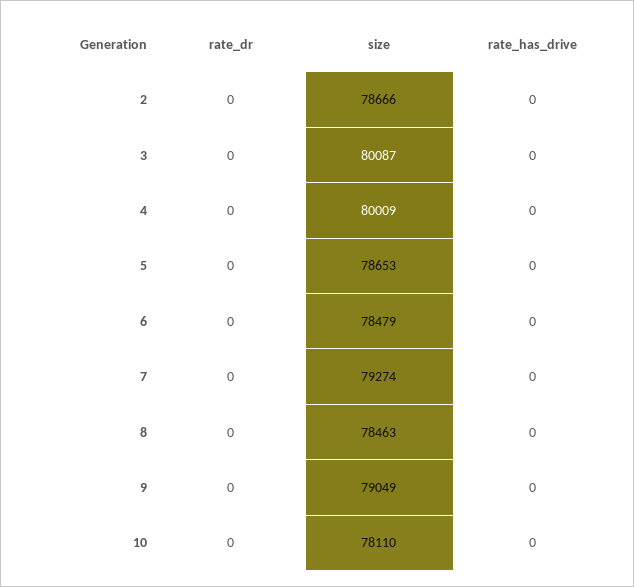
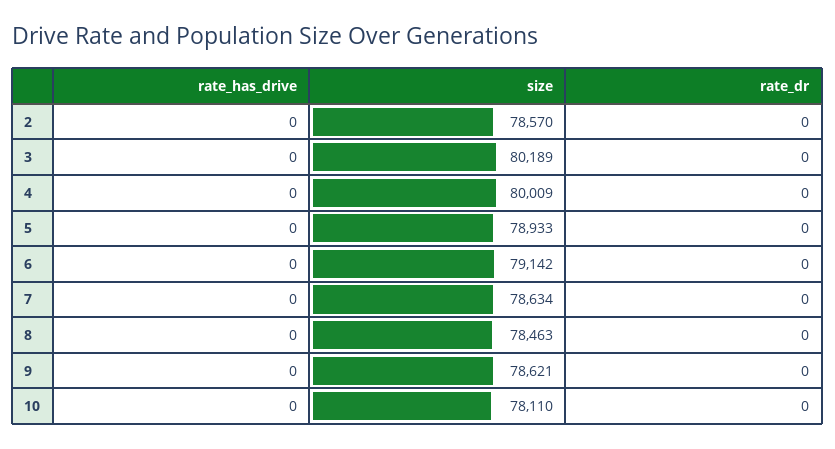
  {
    "rate_dr": {
      "2": 0,
      "3": 0,
      "4": 0,
      "5": 0,
      "6": 0,
      "7": 0,
      "8": 0,
      "9": 0,
      "10": 0
    },
    "size": {
-     "2": 78666,
+     "2": 78570,
-     "3": 80087,
+     "3": 80189,
      "4": 80009,
-     "5": 78653,
+     "5": 78933,
-     "6": 78479,
+     "6": 79142,
-     "7": 79274,
+     "7": 78634,
      "8": 78463,
-     "9": 79049,
+     "9": 78621,
      "10": 78110
    },
    "rate_has_drive": {
      "2": 0,
      "3": 0,
      "4": 0,
      "5": 0,
      "6": 0,
      "7": 0,
      "8": 0,
      "9": 0,
      "10": 0
    }
  }

